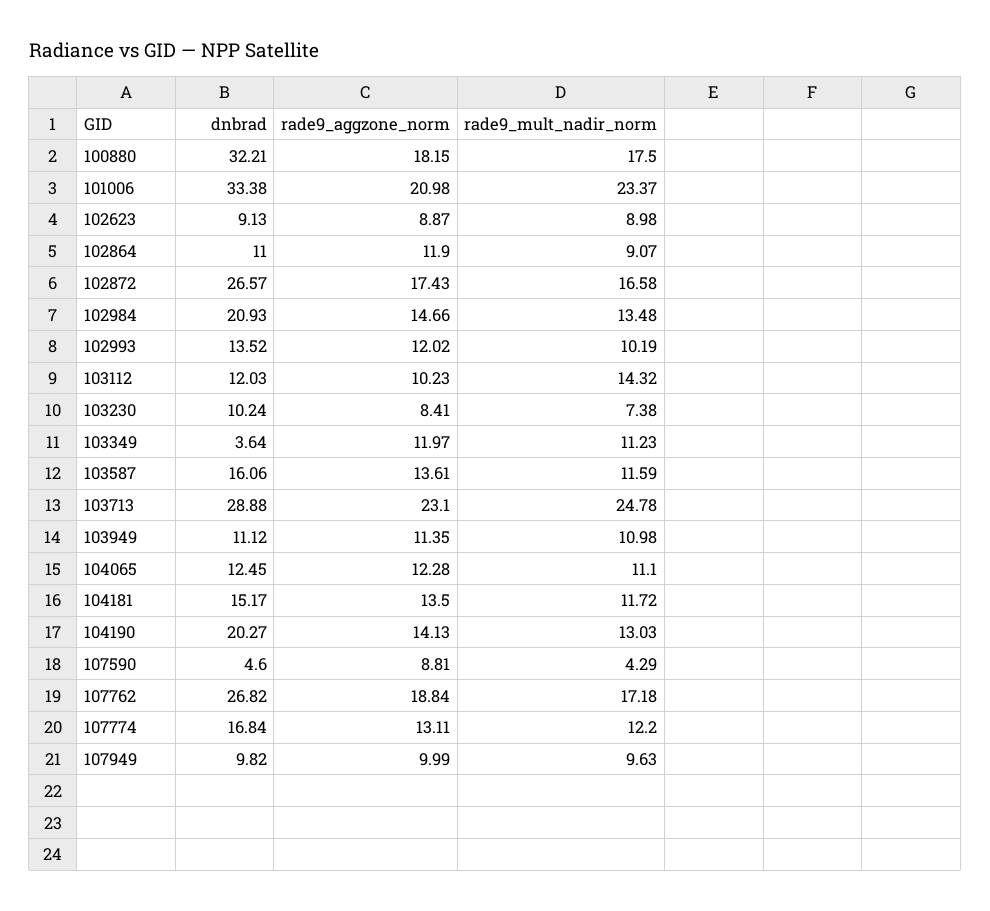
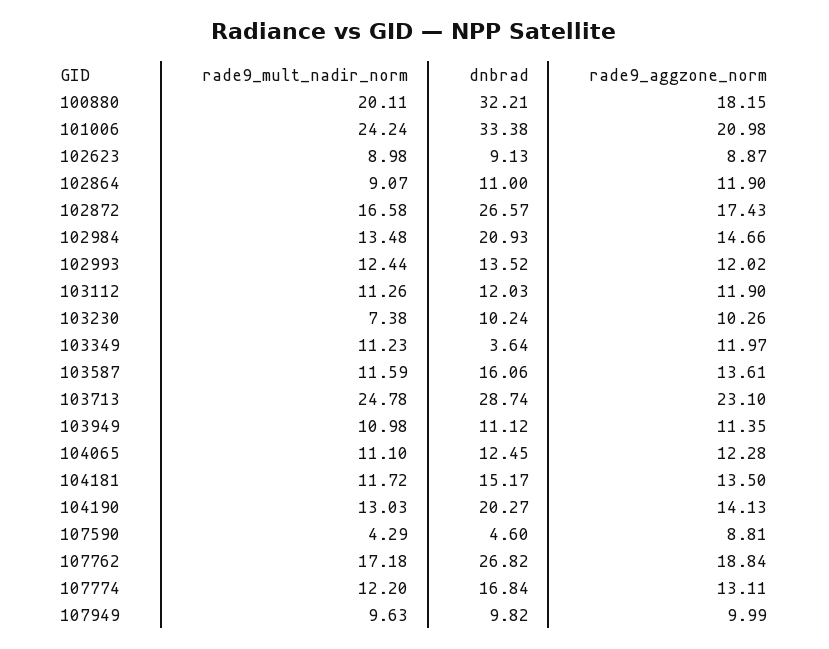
  {
    "dnbrad": {
      "100880": 32.21,
      "101006": 33.38,
      "102623": 9.13,
      "102864": 11,
      "102872": 26.57,
      "102984": 20.93,
      "102993": 13.52,
      "103112": 12.03,
      "103230": 10.24,
      "103349": 3.64,
      "103587": 16.06,
-     "103713": 28.88,
+     "103713": 28.74,
      "103949": 11.12,
      "104065": 12.45,
      "104181": 15.17,
      "104190": 20.27,
      "107590": 4.6,
      "107762": 26.82,
      "107774": 16.84,
      "107949": 9.82
    },
    "rade9_aggzone_norm": {
      "100880": 18.15,
      "101006": 20.98,
      "102623": 8.87,
      "102864": 11.9,
      "102872": 17.43,
      "102984": 14.66,
      "102993": 12.02,
-     "103112": 10.23,
+     "103112": 11.9,
-     "103230": 8.41,
+     "103230": 10.26,
      "103349": 11.97,
      "103587": 13.61,
      "103713": 23.1,
      "103949": 11.35,
      "104065": 12.28,
      "104181": 13.5,
      "104190": 14.13,
      "107590": 8.81,
      "107762": 18.84,
      "107774": 13.11,
      "107949": 9.99
    },
    "rade9_mult_nadir_norm": {
-     "100880": 17.5,
+     "100880": 20.11,
-     "101006": 23.37,
+     "101006": 24.24,
      "102623": 8.98,
      "102864": 9.07,
      "102872": 16.58,
      "102984": 13.48,
-     "102993": 10.19,
+     "102993": 12.44,
-     "103112": 14.32,
+     "103112": 11.26,
      "103230": 7.38,
      "103349": 11.23,
      "103587": 11.59,
      "103713": 24.78,
      "103949": 10.98,
      "104065": 11.1,
      "104181": 11.72,
      "104190": 13.03,
      "107590": 4.29,
      "107762": 17.18,
      "107774": 12.2,
      "107949": 9.63
    }
  }

